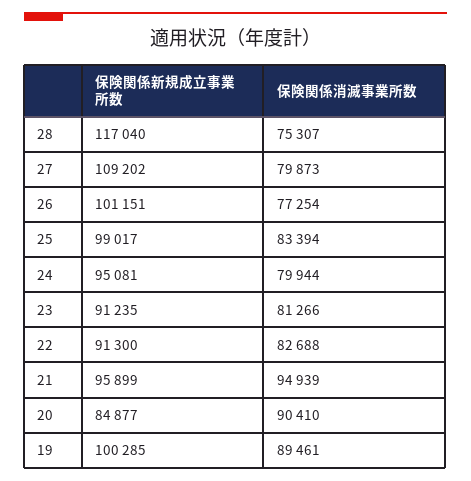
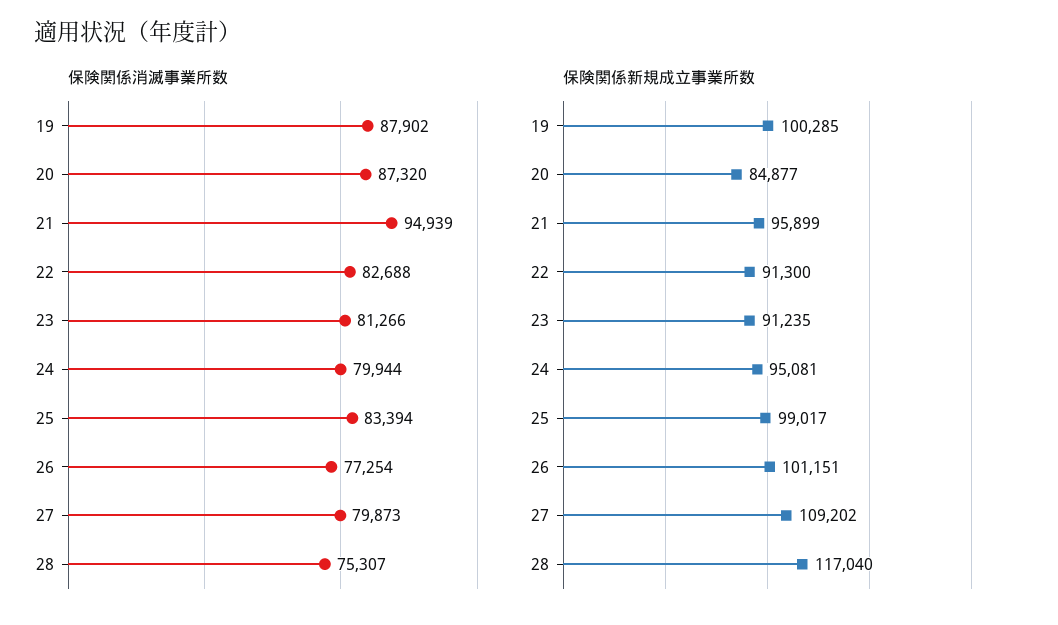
  {
    "保険関係新規成立事業所数": {
      "28": 117040,
      "27": 109202,
      "26": 101151,
      "25": 99017,
      "24": 95081,
      "23": 91235,
      "22": 91300,
      "21": 95899,
      "20": 84877,
      "19": 100285
    },
    "保険関係消滅事業所数": {
      "28": 75307,
      "27": 79873,
      "26": 77254,
      "25": 83394,
      "24": 79944,
      "23": 81266,
      "22": 82688,
      "21": 94939,
-     "20": 90410,
+     "20": 87320,
-     "19": 89461
+     "19": 87902
    }
  }

